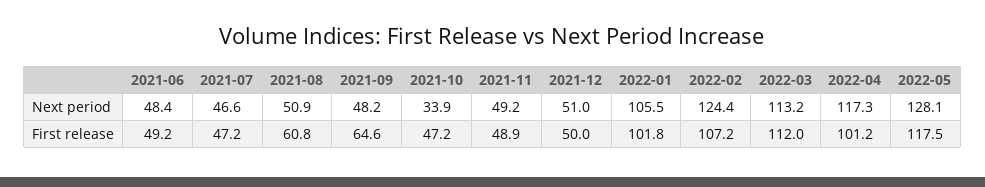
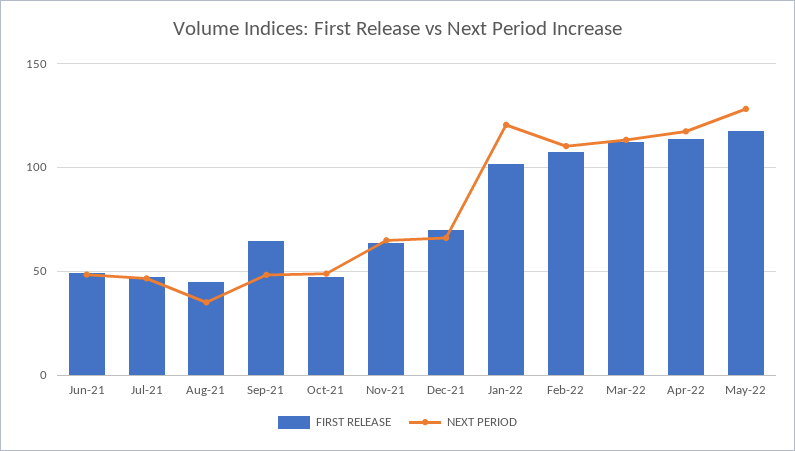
  {
    "Next period": {
      "2021-06": 48.4,
      "2021-07": 46.6,
-     "2021-08": 50.9,
+     "2021-08": 35,
      "2021-09": 48.2,
-     "2021-10": 33.9,
+     "2021-10": 50,
-     "2021-11": 49.2,
+     "2021-11": 65,
-     "2021-12": 51,
+     "2021-12": 65,
-     "2022-01": 105.5,
+     "2022-01": 120,
-     "2022-02": 124.4,
+     "2022-02": 110,
      "2022-03": 113.2,
      "2022-04": 117.3,
      "2022-05": 128.1
    },
    "First release": {
      "2021-06": 49.2,
      "2021-07": 47.2,
-     "2021-08": 60.8,
+     "2021-08": 45,
      "2021-09": 64.6,
      "2021-10": 47.2,
-     "2021-11": 48.9,
+     "2021-11": 65,
-     "2021-12": 50,
+     "2021-12": 70,
      "2022-01": 101.8,
      "2022-02": 107.2,
      "2022-03": 112,
-     "2022-04": 101.2,
+     "2022-04": 115,
      "2022-05": 117.5
    }
  }

